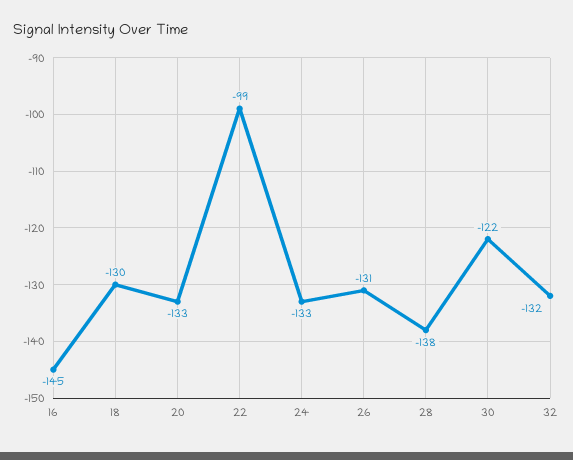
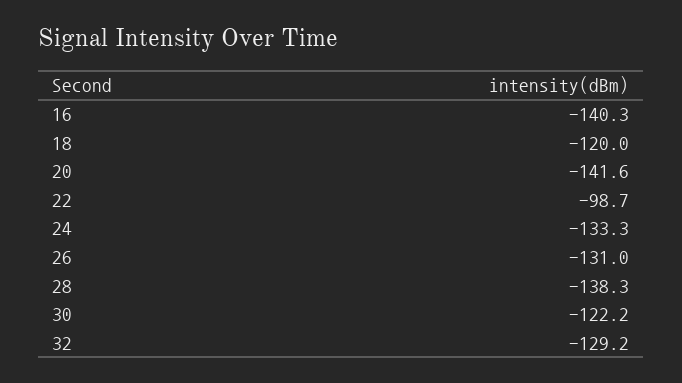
  {
-   "16": -145,
+   "16": -140.3,
-   "18": -130,
+   "18": -120,
-   "20": -133,
+   "20": -141.6,
    "22": -98.7,
    "24": -133.3,
    "26": -131,
    "28": -138.3,
    "30": -122.2,
-   "32": -132
+   "32": -129.2
  }

